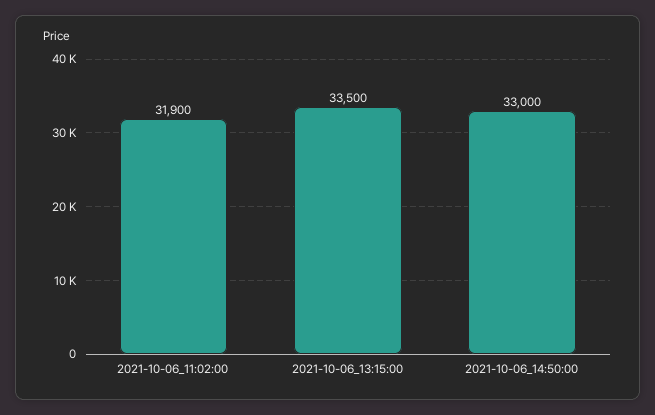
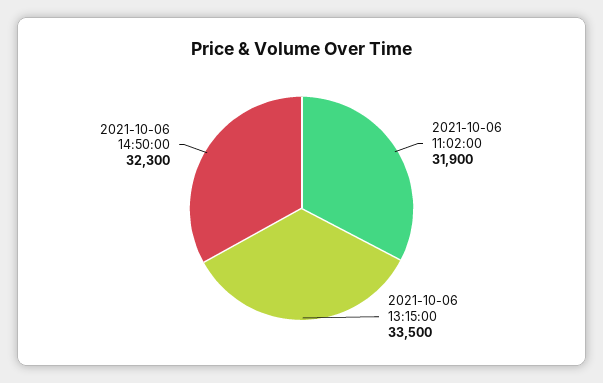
  {
    "2021-10-06_11:02:00": 31900,
    "2021-10-06_13:15:00": 33500,
-   "2021-10-06_14:50:00": 33000
+   "2021-10-06_14:50:00": 32300
  }

